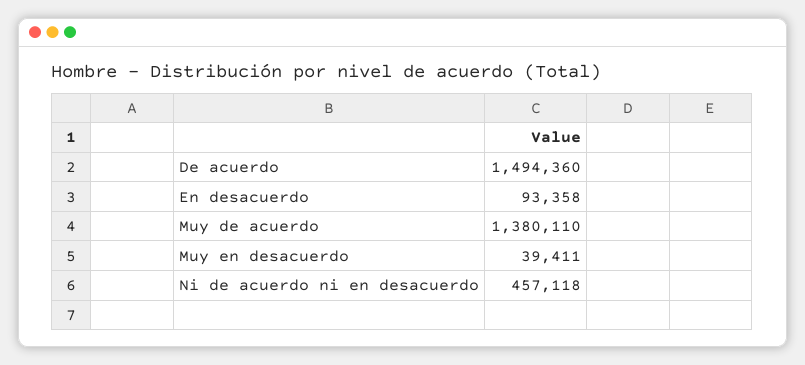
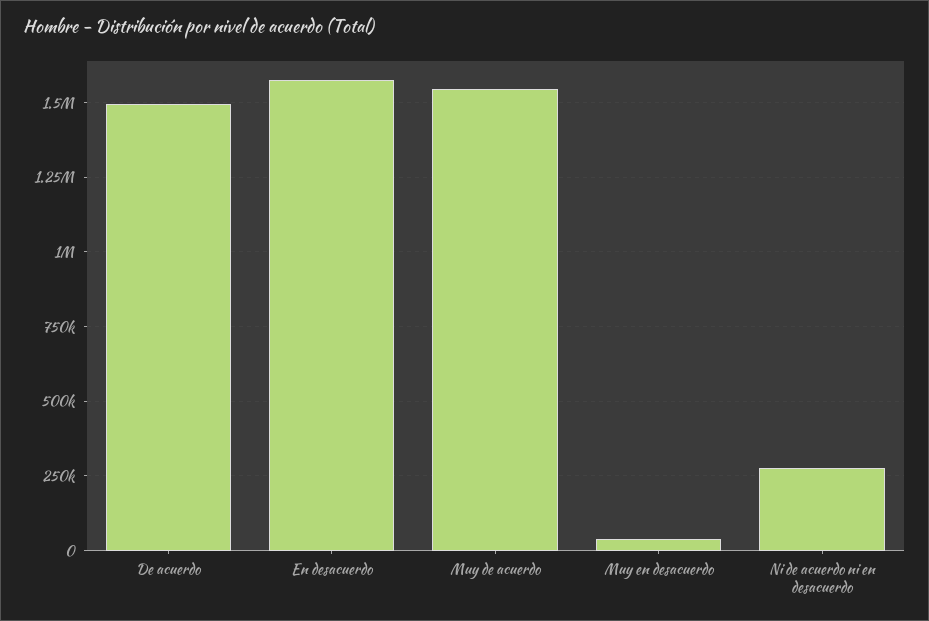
  {
    "De acuerdo": 1494360,
-   "En desacuerdo": 93358,
+   "En desacuerdo": 1575000,
-   "Muy de acuerdo": 1380110,
+   "Muy de acuerdo": 1550000,
    "Muy en desacuerdo": 39411,
-   "Ni de acuerdo ni en desacuerdo": 457118
+   "Ni de acuerdo ni en desacuerdo": 275000
  }

